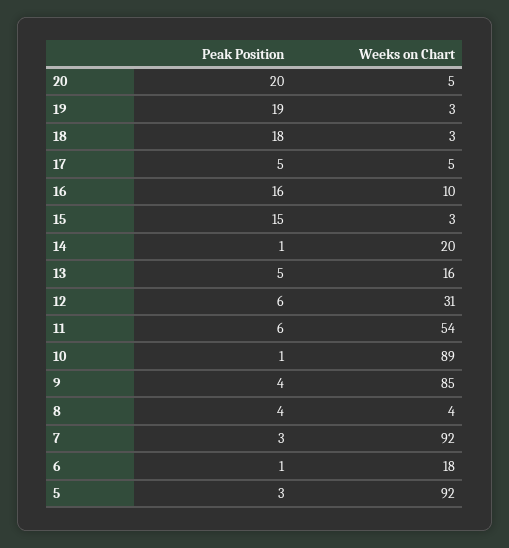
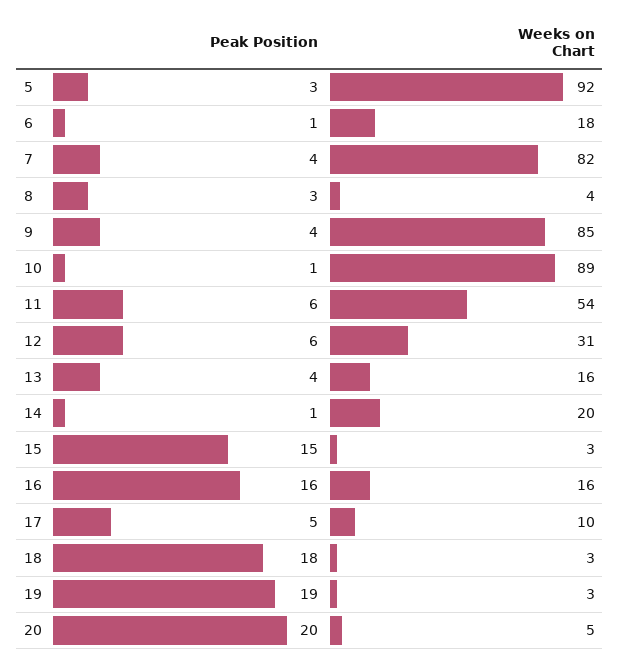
  {
    "Peak Position": {
      "20": 20,
      "19": 19,
      "18": 18,
      "17": 5,
      "16": 16,
      "15": 15,
      "14": 1,
-     "13": 5,
+     "13": 4,
      "12": 6,
      "11": 6,
      "10": 1,
      "9": 4,
-     "8": 4,
+     "8": 3,
-     "7": 3,
+     "7": 4,
      "6": 1,
      "5": 3
    },
    "Weeks on Chart": {
      "20": 5,
      "19": 3,
      "18": 3,
-     "17": 5,
+     "17": 10,
-     "16": 10,
+     "16": 16,
      "15": 3,
      "14": 20,
      "13": 16,
      "12": 31,
      "11": 54,
      "10": 89,
      "9": 85,
      "8": 4,
-     "7": 92,
+     "7": 82,
      "6": 18,
      "5": 92
    }
  }

